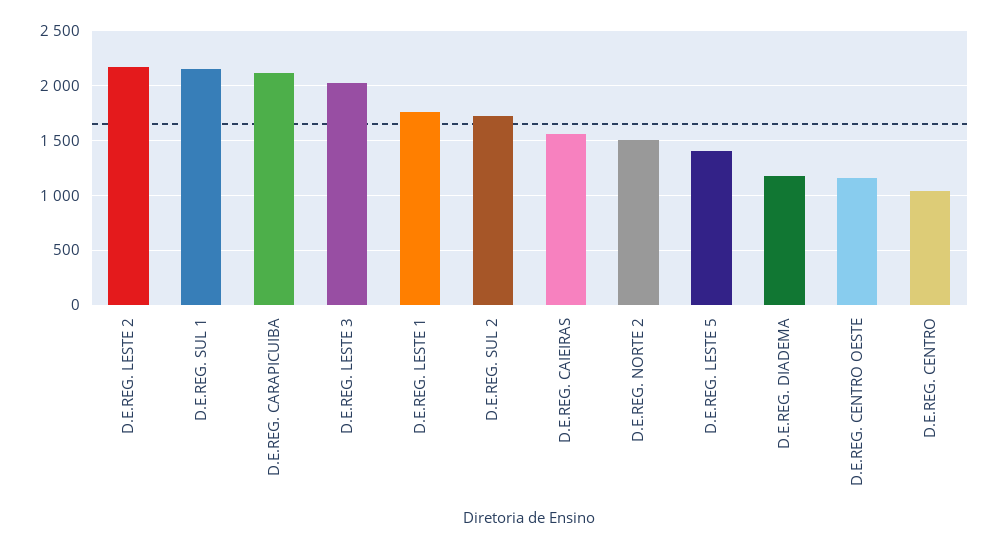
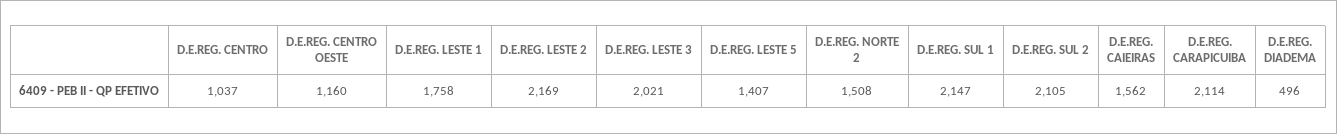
  {
    "D.E.REG. LESTE 2": 2169,
    "D.E.REG. SUL 1": 2147,
    "D.E.REG. CARAPICUIBA": 2114,
    "D.E.REG. LESTE 3": 2021,
    "D.E.REG. LESTE 1": 1758,
-   "D.E.REG. SUL 2": 1700,
+   "D.E.REG. SUL 2": 2105,
    "D.E.REG. CAIEIRAS": 1562,
    "D.E.REG. NORTE 2": 1508,
    "D.E.REG. LESTE 5": 1407,
-   "D.E.REG. DIADEMA": 1200,
+   "D.E.REG. DIADEMA": 496,
    "D.E.REG. CENTRO OESTE": 1160,
    "D.E.REG. CENTRO": 1037
  }

